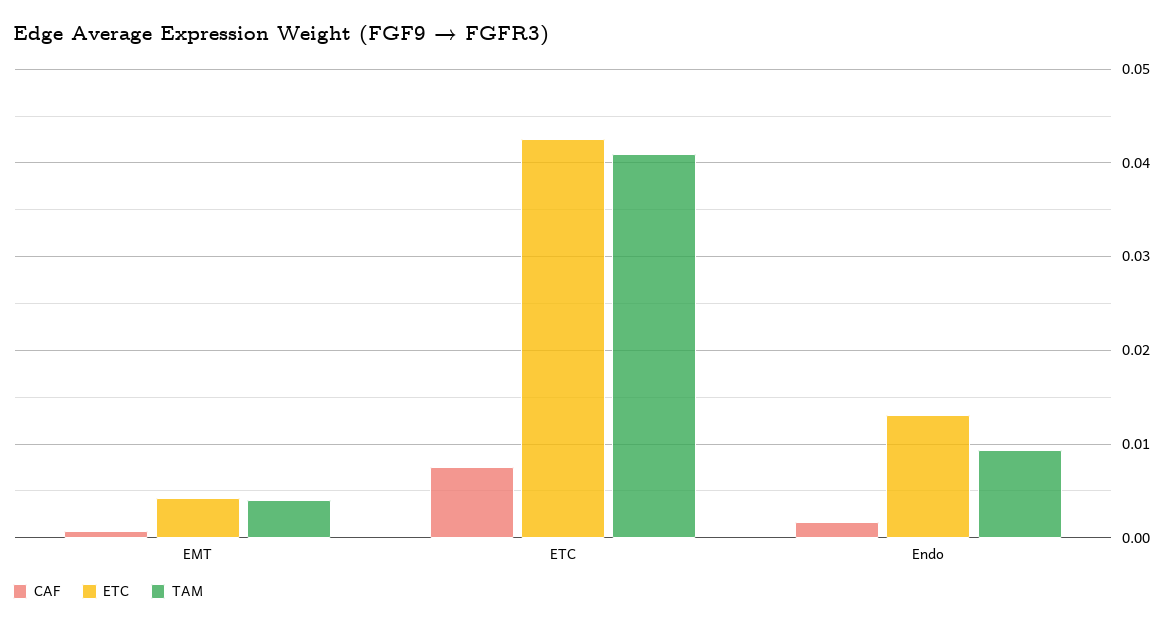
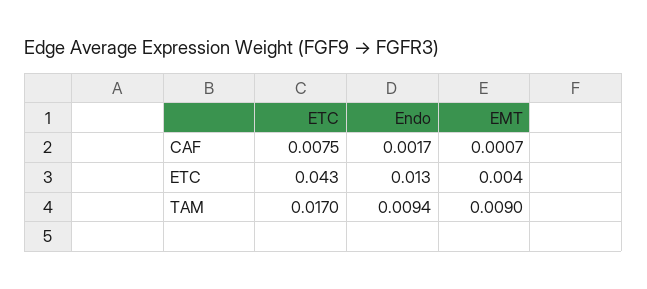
  {
    "CAF": {
      "EMT": 0.0007,
      "ETC": 0.0075,
      "Endo": 0.0017
    },
    "ETC": {
      "EMT": 0.004,
      "ETC": 0.043,
      "Endo": 0.013
    },
    "TAM": {
-     "EMT": 0.004,
+     "EMT": 0.009,
-     "ETC": 0.041,
+     "ETC": 0.017,
      "Endo": 0.0094
    }
  }

